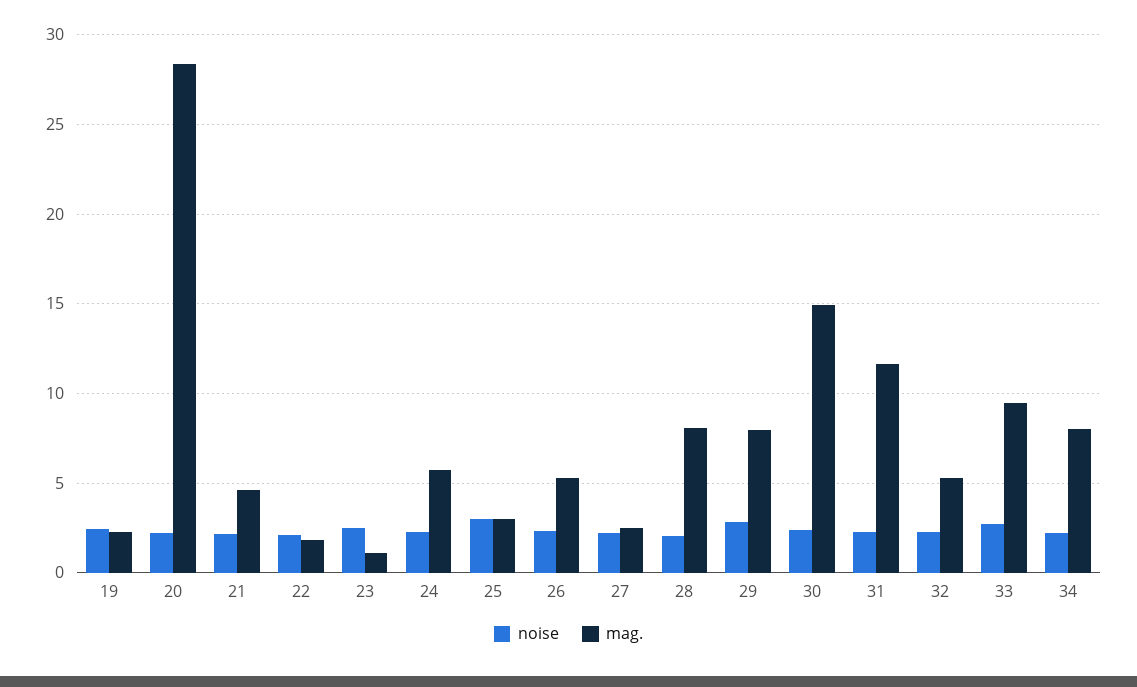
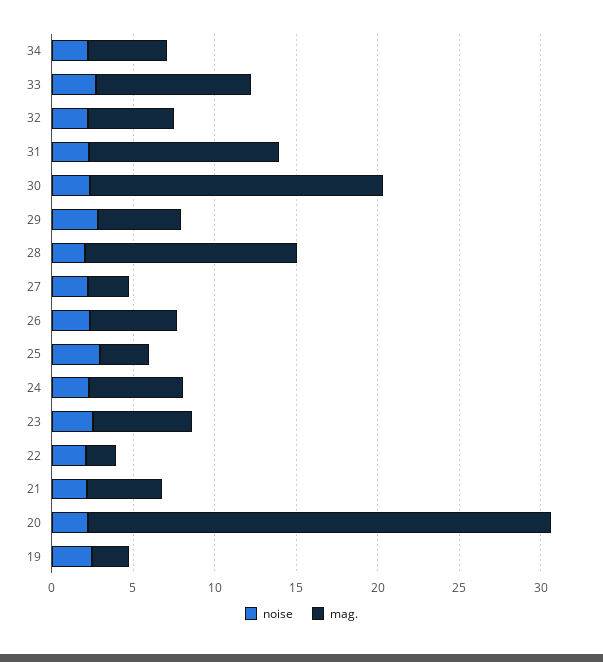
  {
    "noise": {
      "19": 2.5,
      "20": 2,
      "21": 2,
      "22": 2,
      "23": 2.5,
      "24": 2.5,
      "25": 3,
      "26": 2.5,
      "27": 2,
      "28": 2,
      "29": 3,
      "30": 2.5,
      "31": 2.5,
      "32": 2.5,
      "33": 2.5,
      "34": 2
    },
    "mag.": {
      "19": 2.5,
      "20": 28.5,
      "21": 4.5,
      "22": 2,
-     "23": 1,
+     "23": 6,
      "24": 5.5,
      "25": 3,
      "26": 5.5,
      "27": 2.5,
-     "28": 8,
+     "28": 13,
-     "29": 8,
+     "29": 5,
-     "30": 15,
+     "30": 18,
      "31": 11.5,
      "32": 5.5,
      "33": 9.5,
-     "34": 8
+     "34": 5
    }
  }

